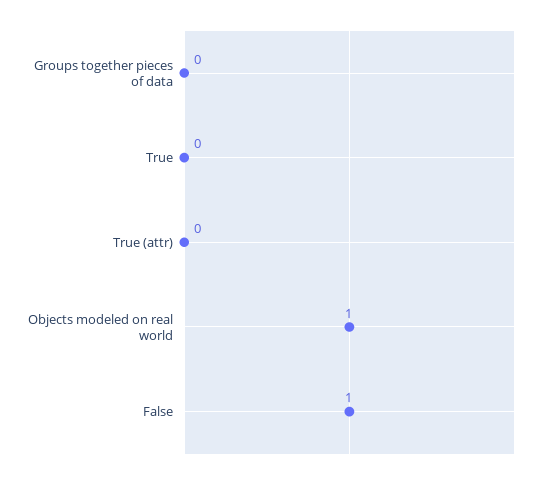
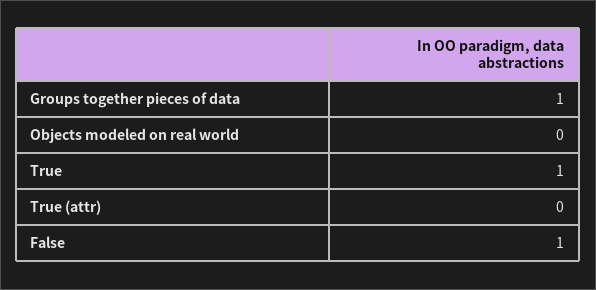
  {
-   "Groups together pieces of data": 0,
+   "Groups together pieces of data": 1,
-   "True": 0,
+   "True": 1,
    "True (attr)": 0,
-   "Objects modeled on real world": 1,
+   "Objects modeled on real world": 0,
    "False": 1
  }

